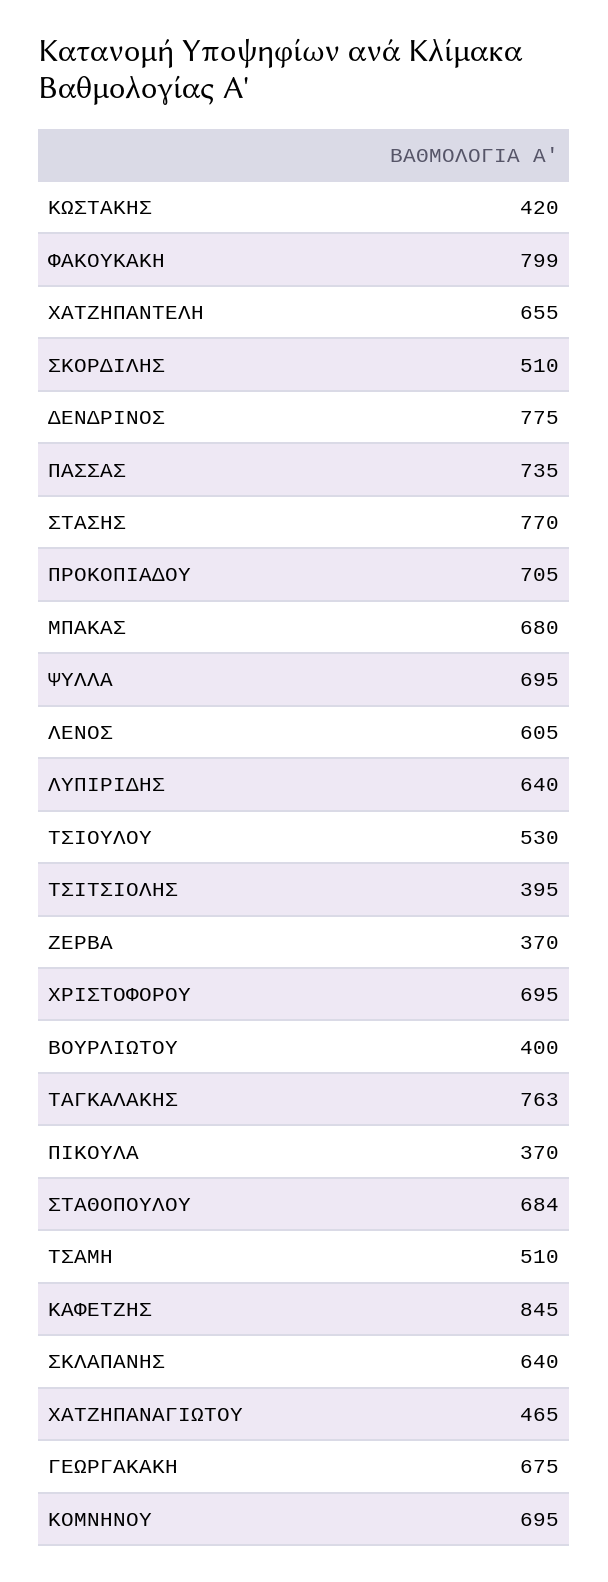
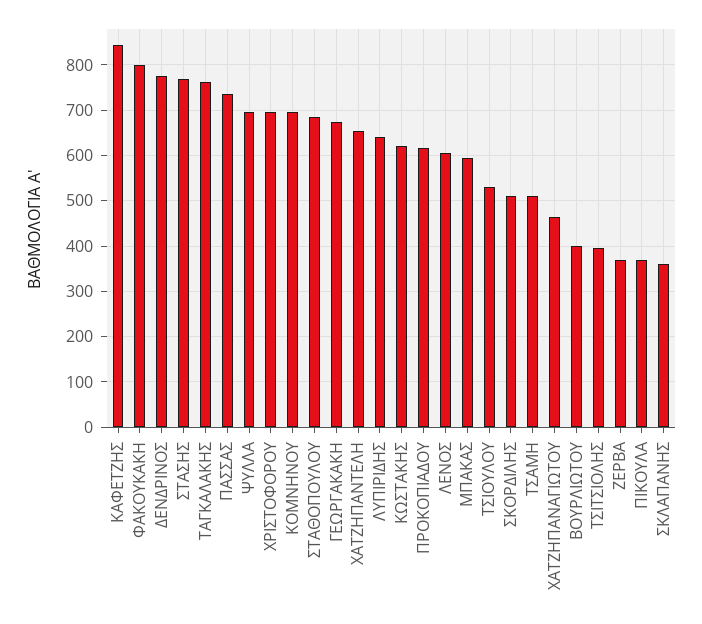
  {
-   "ΚΩΣΤΑΚΗΣ": 420,
+   "ΚΩΣΤΑΚΗΣ": 620,
    "ΦΑΚΟΥΚΑΚΗ": 799,
    "ΧΑΤΖΗΠΑΝΤΕΛΗ": 655,
    "ΣΚΟΡΔΙΛΗΣ": 510,
    "ΔΕΝΔΡΙΝΟΣ": 775,
    "ΠΑΣΣΑΣ": 735,
    "ΣΤΑΣΗΣ": 770,
-   "ΠΡΟΚΟΠΙΑΔΟΥ": 705,
+   "ΠΡΟΚΟΠΙΑΔΟΥ": 620,
-   "ΜΠΑΚΑΣ": 680,
+   "ΜΠΑΚΑΣ": 600,
    "ΨΥΛΛΑ": 695,
    "ΛΕΝΟΣ": 605,
    "ΛΥΠΙΡΙΔΗΣ": 640,
    "ΤΣΙΟΥΛΟΥ": 530,
    "ΤΣΙΤΣΙΟΛΗΣ": 395,
    "ΖΕΡΒΑ": 370,
    "ΧΡΙΣΤΟΦΟΡΟΥ": 695,
    "ΒΟΥΡΛΙΩΤΟΥ": 400,
    "ΤΑΓΚΑΛΑΚΗΣ": 763,
    "ΠΙΚΟΥΛΑ": 370,
    "ΣΤΑΘΟΠΟΥΛΟΥ": 684,
    "ΤΣΑΜΗ": 510,
    "ΚΑΦΕΤΖΗΣ": 845,
-   "ΣΚΛΑΠΑΝΗΣ": 640,
+   "ΣΚΛΑΠΑΝΗΣ": 360,
    "ΧΑΤΖΗΠΑΝΑΓΙΩΤΟΥ": 465,
    "ΓΕΩΡΓΑΚΑΚΗ": 675,
    "ΚΟΜΝΗΝΟΥ": 695
  }

